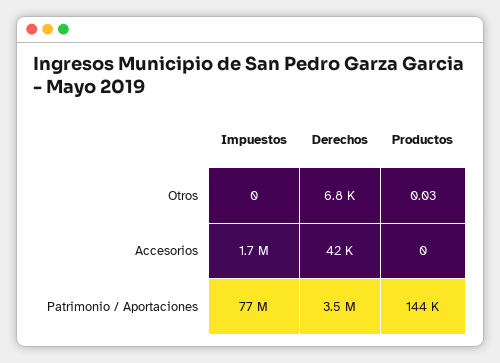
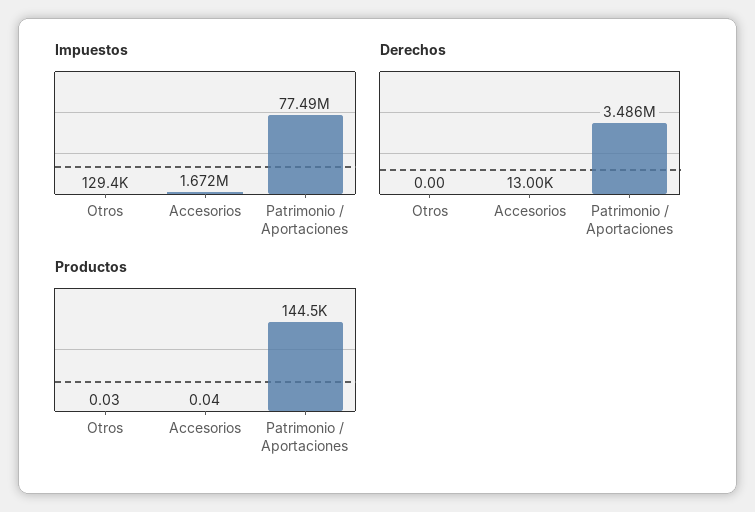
  {
    "Impuestos": {
-     "Otros": 0,
+     "Otros": 129400,
      "Accesorios": 1672000,
      "Patrimonio / Aportaciones": 77490000
    },
    "Derechos": {
-     "Otros": 6800,
+     "Otros": 0,
-     "Accesorios": 42000,
+     "Accesorios": 13000,
      "Patrimonio / Aportaciones": 3486000
    },
    "Productos": {
      "Otros": 0.03,
-     "Accesorios": 0,
+     "Accesorios": 0.04,
      "Patrimonio / Aportaciones": 144500
    }
  }

